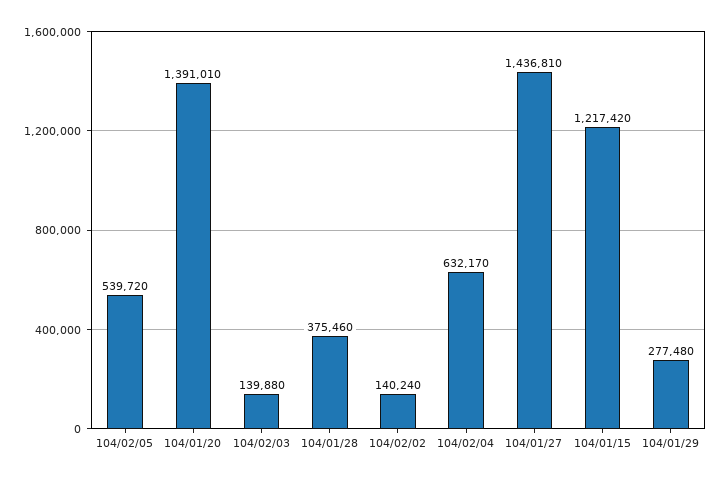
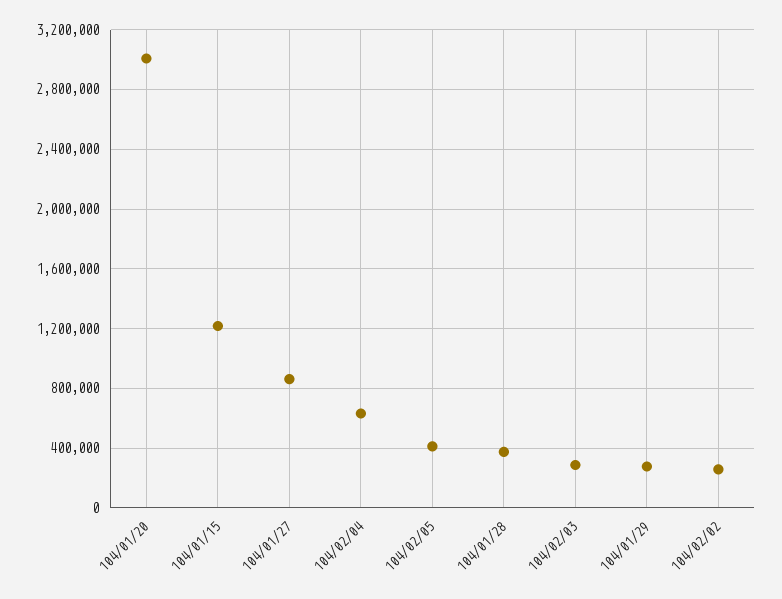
  {
-   "104/02/05": 539720,
+   "104/02/05": 400000,
-   "104/01/20": 1391010,
+   "104/01/20": 3000000,
-   "104/02/03": 139880,
+   "104/02/03": 300000,
    "104/01/28": 375460,
-   "104/02/02": 140240,
+   "104/02/02": 250000,
    "104/02/04": 632170,
-   "104/01/27": 1436810,
+   "104/01/27": 850000,
    "104/01/15": 1217420,
    "104/01/29": 277480
  }

